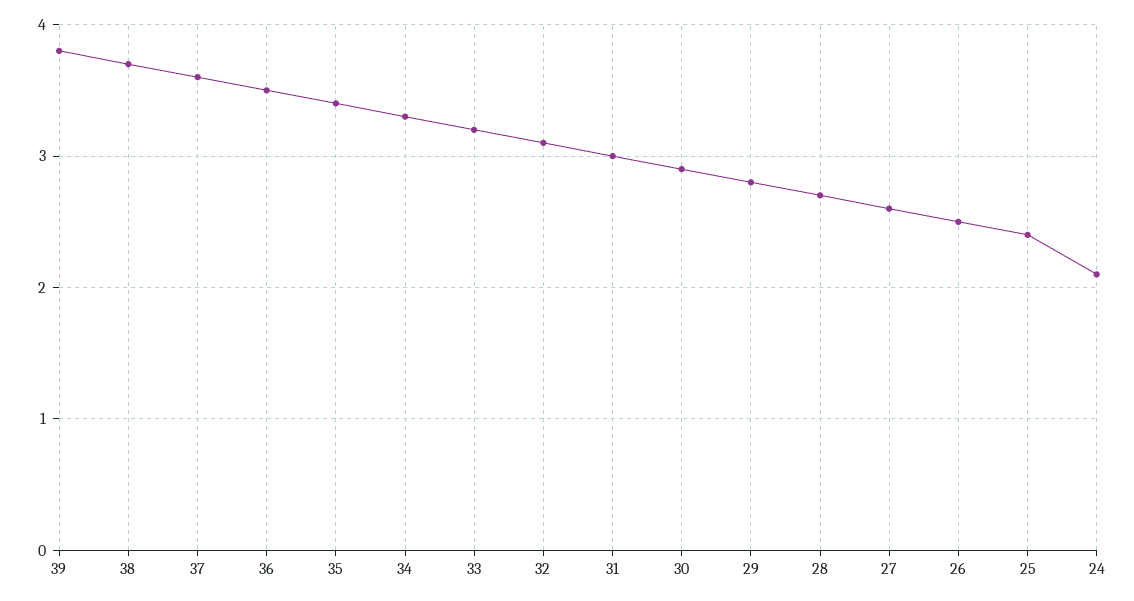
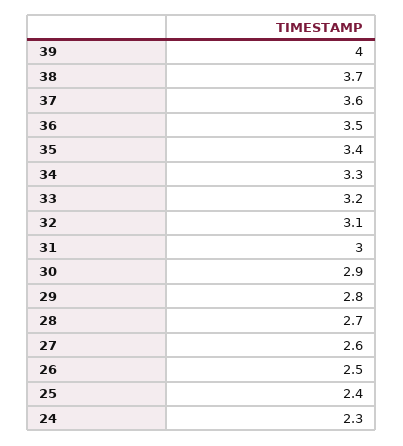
  {
-   "39": 3.8,
+   "39": 4,
    "38": 3.7,
    "37": 3.6,
    "36": 3.5,
    "35": 3.4,
    "34": 3.3,
    "33": 3.2,
    "32": 3.1,
    "31": 3,
    "30": 2.9,
    "29": 2.8,
    "28": 2.7,
    "27": 2.6,
    "26": 2.5,
    "25": 2.4,
-   "24": 2.1
+   "24": 2.3
  }

